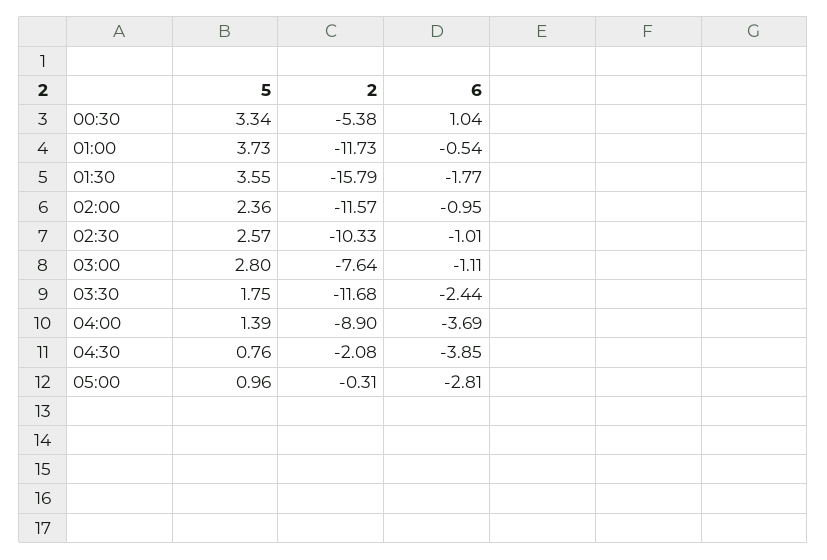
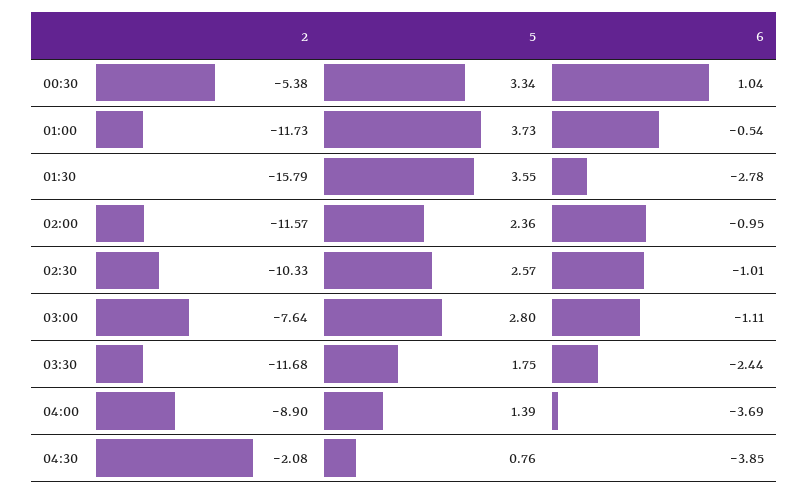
  {
    "5": {
      "00:30": 3.34,
      "01:00": 3.73,
      "01:30": 3.55,
      "02:00": 2.36,
      "02:30": 2.57,
      "03:00": 2.8,
      "03:30": 1.75,
      "04:00": 1.39,
-     "04:30": 0.76,
+     "04:30": 0.76
-     "05:00": 0.96
    },
    "2": {
      "00:30": -5.38,
      "01:00": -11.73,
      "01:30": -15.79,
      "02:00": -11.57,
      "02:30": -10.33,
      "03:00": -7.64,
      "03:30": -11.68,
      "04:00": -8.9,
-     "04:30": -2.08,
+     "04:30": -2.08
-     "05:00": -0.31
    },
    "6": {
      "00:30": 1.04,
      "01:00": -0.54,
-     "01:30": -1.77,
+     "01:30": -2.78,
      "02:00": -0.95,
      "02:30": -1.01,
      "03:00": -1.11,
      "03:30": -2.44,
      "04:00": -3.69,
-     "04:30": -3.85,
+     "04:30": -3.85
-     "05:00": -2.81
    }
  }

